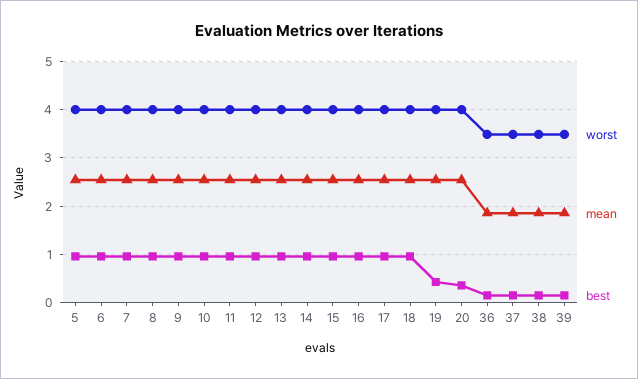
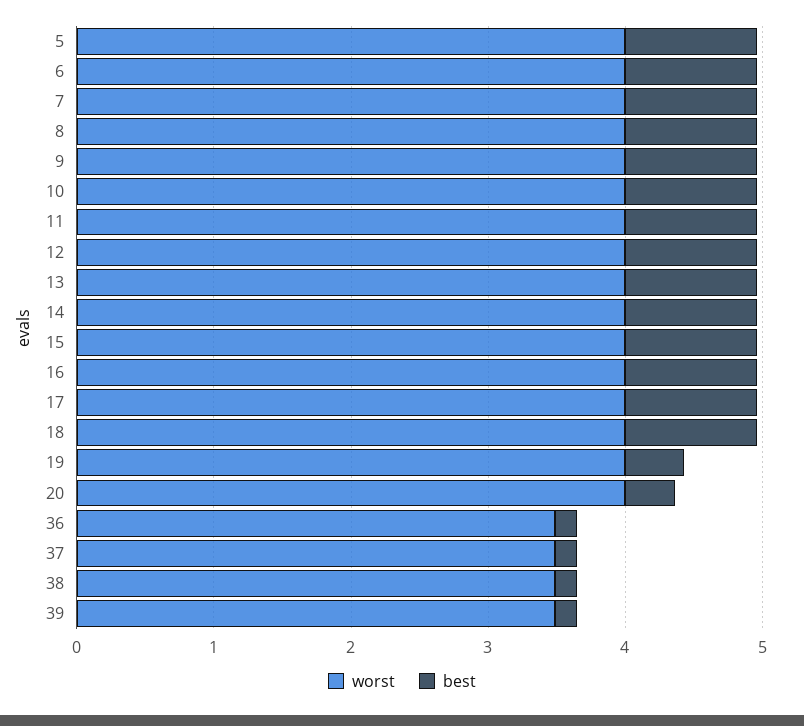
  {
    "worst": {
      "5": 4,
      "6": 4,
      "7": 4,
      "8": 4,
      "9": 4,
      "10": 4,
      "11": 4,
      "12": 4,
      "13": 4,
      "14": 4,
      "15": 4,
      "16": 4,
      "17": 4,
      "18": 4,
      "19": 4,
      "20": 4,
      "36": 3.4,
      "37": 3.4,
      "38": 3.4,
      "39": 3.4
    },
-   "mean": {
-     "5": 2.6,
-     "6": 2.6,
-     "7": 2.6,
-     "8": 2.6,
-     "9": 2.6,
-     "10": 2.6,
-     "11": 2.6,
-     "12": 2.6,
-     "13": 2.6,
-     "14": 2.6,
-     "15": 2.6,
-     "16": 2.6,
-     "17": 2.6,
-     "18": 2.6,
-     "19": 2.6,
-     "20": 2.6,
-     "36": 1.8,
-     "37": 1.8,
-     "38": 1.8,
-     "39": 1.8
-   },
    "best": {
      "5": 1,
      "6": 1,
      "7": 1,
      "8": 1,
      "9": 1,
      "10": 1,
      "11": 1,
      "12": 1,
      "13": 1,
      "14": 1,
      "15": 1,
      "16": 1,
      "17": 1,
      "18": 1,
      "19": 0.4,
      "20": 0.4,
      "36": 0.2,
      "37": 0.2,
      "38": 0.2,
      "39": 0.2
    }
  }

